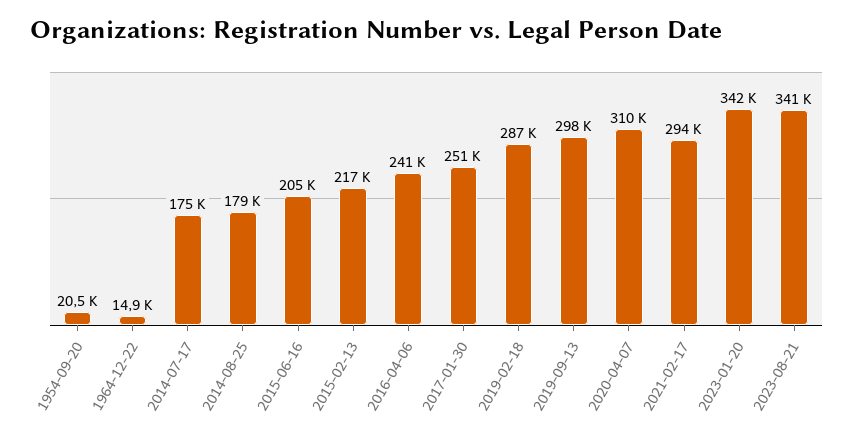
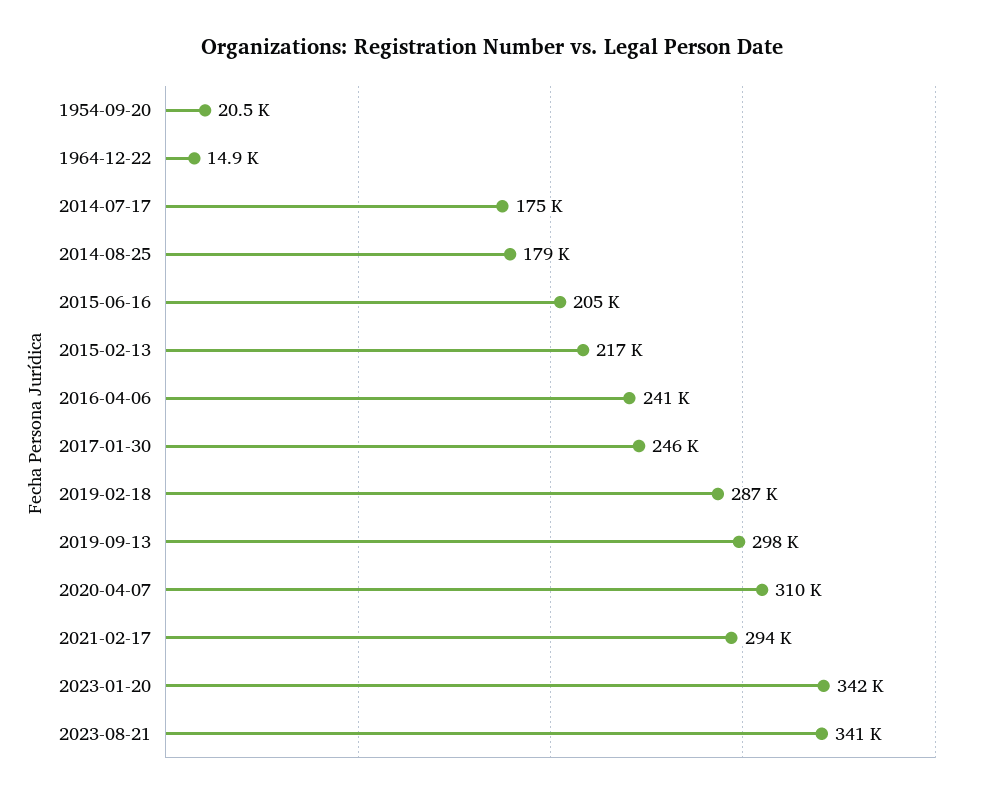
  {
    "1954-09-20": 20500,
    "1964-12-22": 14900,
    "2014-07-17": 175000,
    "2014-08-25": 179000,
    "2015-06-16": 205000,
    "2015-02-13": 217000,
    "2016-04-06": 241000,
-   "2017-01-30": 251000,
+   "2017-01-30": 246000,
    "2019-02-18": 287000,
    "2019-09-13": 298000,
    "2020-04-07": 310000,
    "2021-02-17": 294000,
    "2023-01-20": 342000,
    "2023-08-21": 341000
  }

